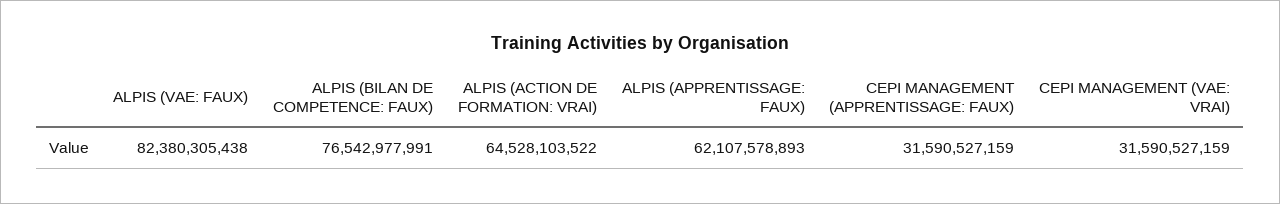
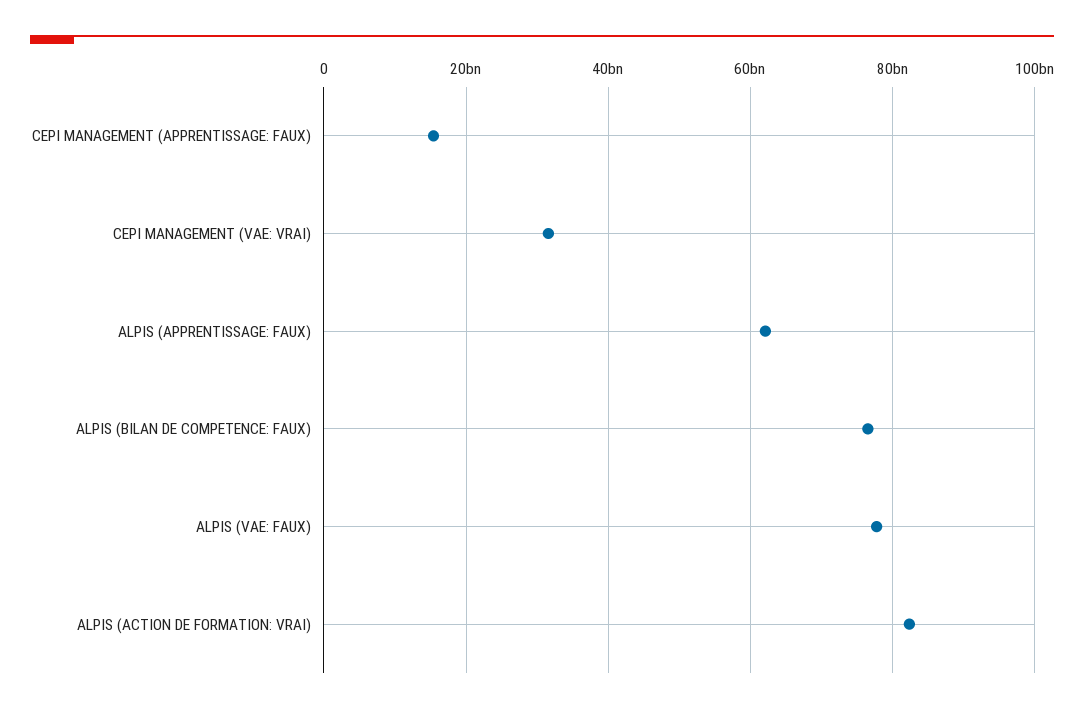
  {
-   "ALPIS (VAE: FAUX)": 82380305438,
+   "ALPIS (VAE: FAUX)": 78000000000,
    "ALPIS (BILAN DE COMPETENCE: FAUX)": 76542977991,
-   "ALPIS (ACTION DE FORMATION: VRAI)": 64528103522,
+   "ALPIS (ACTION DE FORMATION: VRAI)": 82000000000,
    "ALPIS (APPRENTISSAGE: FAUX)": 62107578893,
-   "CEPI MANAGEMENT (APPRENTISSAGE: FAUX)": 31590527159,
+   "CEPI MANAGEMENT (APPRENTISSAGE: FAUX)": 16000000000,
    "CEPI MANAGEMENT (VAE: VRAI)": 31590527159
  }

